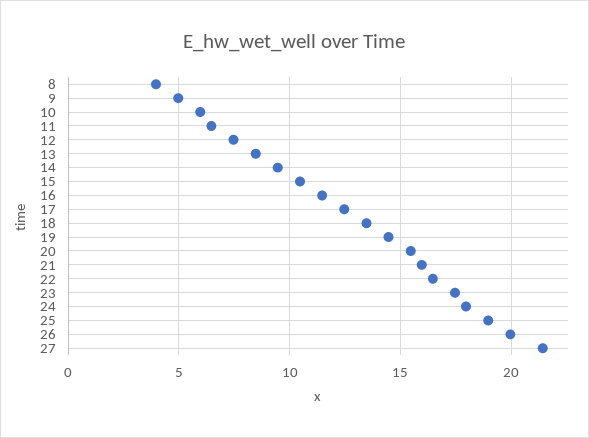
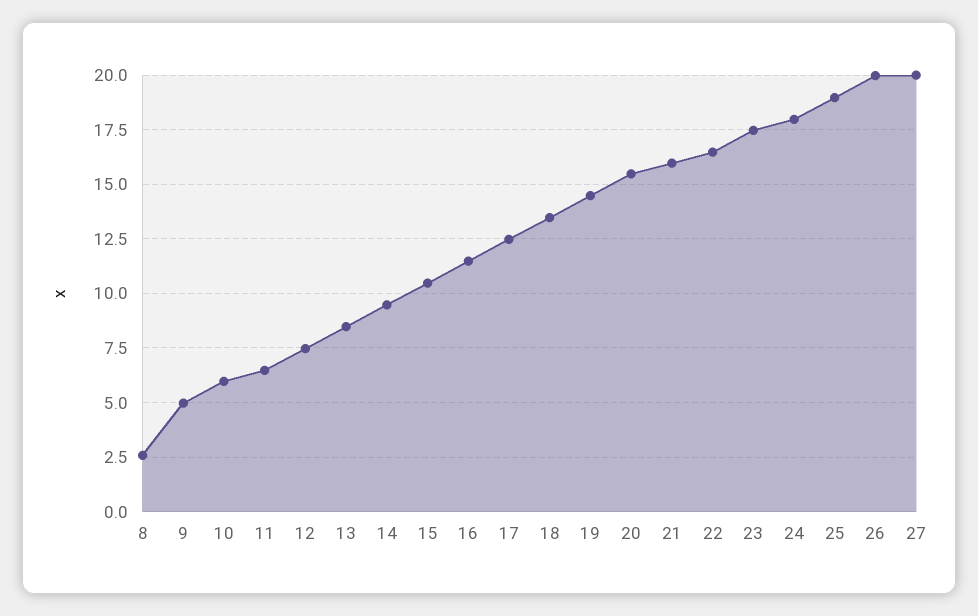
  {
-   "8": 4,
+   "8": 2.5,
    "9": 5,
    "10": 6,
    "11": 6.5,
    "12": 7.5,
    "13": 8.5,
    "14": 9.5,
    "15": 10.5,
    "16": 11.5,
    "17": 12.5,
    "18": 13.5,
    "19": 14.5,
    "20": 15.5,
    "21": 16,
    "22": 16.5,
    "23": 17.5,
    "24": 18,
    "25": 19,
    "26": 20,
-   "27": 21.5
+   "27": 20
  }

